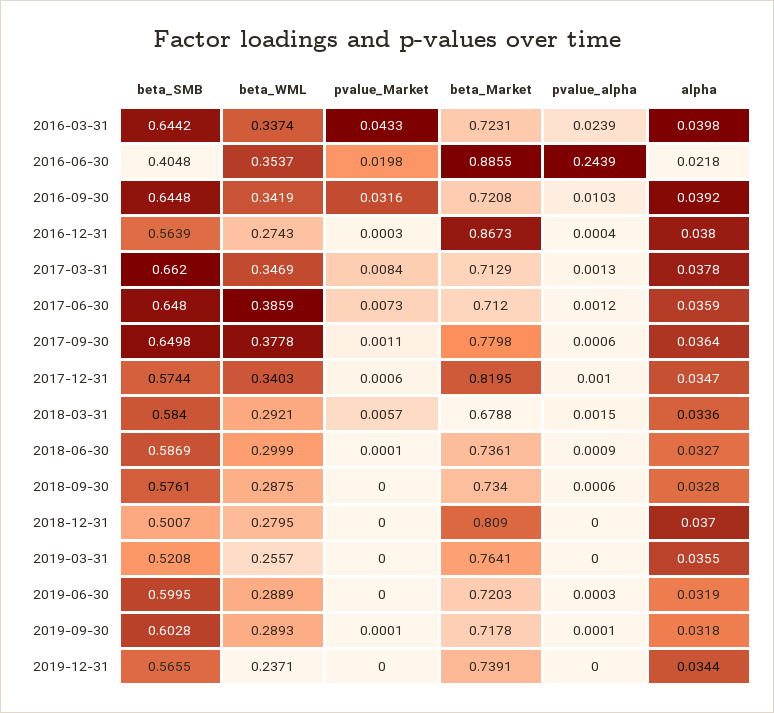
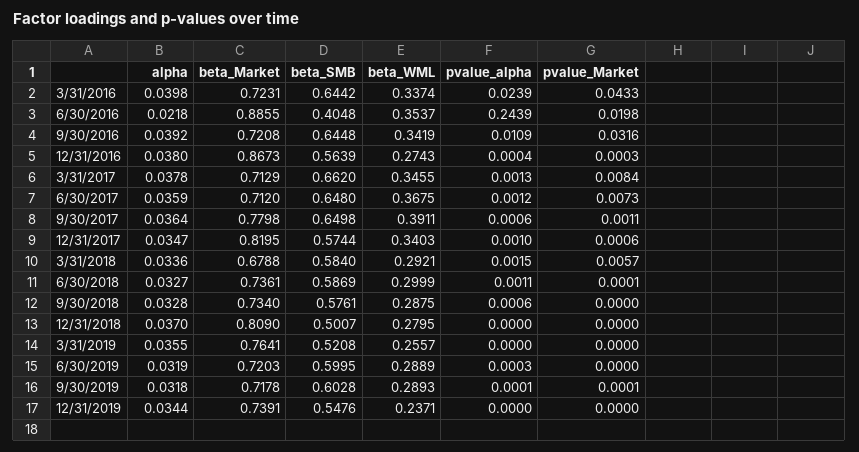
  {
    "beta_SMB": {
      "2016-03-31": 0.6442,
      "2016-06-30": 0.4048,
      "2016-09-30": 0.6448,
      "2016-12-31": 0.5639,
      "2017-03-31": 0.662,
      "2017-06-30": 0.648,
      "2017-09-30": 0.6498,
      "2017-12-31": 0.5744,
      "2018-03-31": 0.584,
      "2018-06-30": 0.5869,
      "2018-09-30": 0.5761,
      "2018-12-31": 0.5007,
      "2019-03-31": 0.5208,
      "2019-06-30": 0.5995,
      "2019-09-30": 0.6028,
-     "2019-12-31": 0.5655
+     "2019-12-31": 0.5476
    },
    "beta_WML": {
      "2016-03-31": 0.3374,
      "2016-06-30": 0.3537,
      "2016-09-30": 0.3419,
      "2016-12-31": 0.2743,
-     "2017-03-31": 0.3469,
+     "2017-03-31": 0.3455,
-     "2017-06-30": 0.3859,
+     "2017-06-30": 0.3675,
-     "2017-09-30": 0.3778,
+     "2017-09-30": 0.3911,
      "2017-12-31": 0.3403,
      "2018-03-31": 0.2921,
      "2018-06-30": 0.2999,
      "2018-09-30": 0.2875,
      "2018-12-31": 0.2795,
      "2019-03-31": 0.2557,
      "2019-06-30": 0.2889,
      "2019-09-30": 0.2893,
      "2019-12-31": 0.2371
    },
    "pvalue_Market": {
      "2016-03-31": 0.0433,
      "2016-06-30": 0.0198,
      "2016-09-30": 0.0316,
      "2016-12-31": 0.0003,
      "2017-03-31": 0.0084,
      "2017-06-30": 0.0073,
      "2017-09-30": 0.0011,
      "2017-12-31": 0.0006,
      "2018-03-31": 0.0057,
      "2018-06-30": 0.0001,
      "2018-09-30": 0,
      "2018-12-31": 0,
      "2019-03-31": 0,
      "2019-06-30": 0,
      "2019-09-30": 0.0001,
      "2019-12-31": 0
    },
    "beta_Market": {
      "2016-03-31": 0.7231,
      "2016-06-30": 0.8855,
      "2016-09-30": 0.7208,
      "2016-12-31": 0.8673,
      "2017-03-31": 0.7129,
      "2017-06-30": 0.712,
      "2017-09-30": 0.7798,
      "2017-12-31": 0.8195,
      "2018-03-31": 0.6788,
      "2018-06-30": 0.7361,
      "2018-09-30": 0.734,
      "2018-12-31": 0.809,
      "2019-03-31": 0.7641,
      "2019-06-30": 0.7203,
      "2019-09-30": 0.7178,
      "2019-12-31": 0.7391
    },
    "pvalue_alpha": {
      "2016-03-31": 0.0239,
      "2016-06-30": 0.2439,
-     "2016-09-30": 0.0103,
+     "2016-09-30": 0.0109,
      "2016-12-31": 0.0004,
      "2017-03-31": 0.0013,
      "2017-06-30": 0.0012,
      "2017-09-30": 0.0006,
      "2017-12-31": 0.001,
      "2018-03-31": 0.0015,
-     "2018-06-30": 0.0009,
+     "2018-06-30": 0.0011,
      "2018-09-30": 0.0006,
      "2018-12-31": 0,
      "2019-03-31": 0,
      "2019-06-30": 0.0003,
      "2019-09-30": 0.0001,
      "2019-12-31": 0
    },
    "alpha": {
      "2016-03-31": 0.0398,
      "2016-06-30": 0.0218,
      "2016-09-30": 0.0392,
      "2016-12-31": 0.038,
      "2017-03-31": 0.0378,
      "2017-06-30": 0.0359,
      "2017-09-30": 0.0364,
      "2017-12-31": 0.0347,
      "2018-03-31": 0.0336,
      "2018-06-30": 0.0327,
      "2018-09-30": 0.0328,
      "2018-12-31": 0.037,
      "2019-03-31": 0.0355,
      "2019-06-30": 0.0319,
      "2019-09-30": 0.0318,
      "2019-12-31": 0.0344
    }
  }

